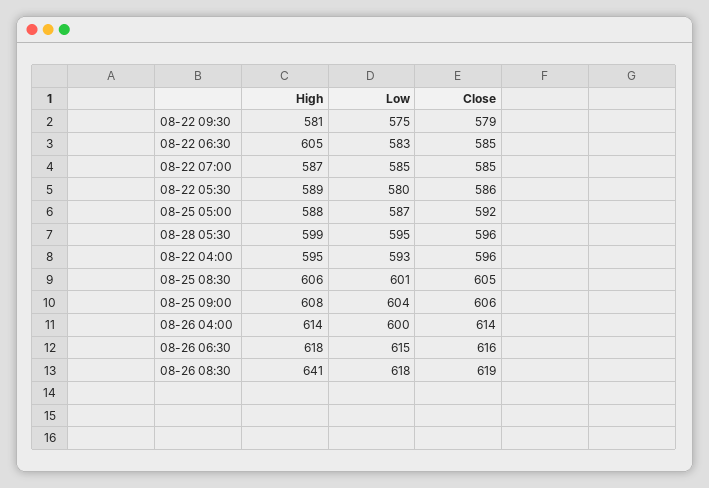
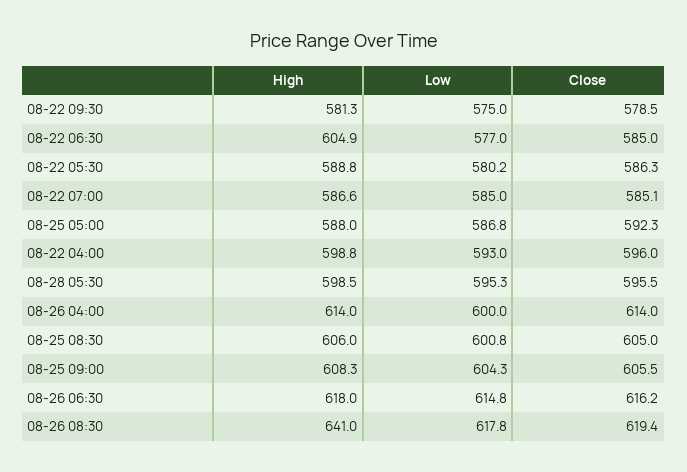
  {
    "High": {
      "08-22 09:30": 581.3,
      "08-22 06:30": 604.9,
      "08-22 07:00": 586.6,
      "08-22 05:30": 588.8,
      "08-25 05:00": 588,
      "08-28 05:30": 598.5,
-     "08-22 04:00": 595,
+     "08-22 04:00": 598.8,
      "08-25 08:30": 606,
      "08-25 09:00": 608.3,
      "08-26 04:00": 614,
      "08-26 06:30": 618,
      "08-26 08:30": 641
    },
    "Low": {
      "08-22 09:30": 575,
-     "08-22 06:30": 583,
+     "08-22 06:30": 577,
      "08-22 07:00": 585,
      "08-22 05:30": 580.2,
      "08-25 05:00": 586.8,
      "08-28 05:30": 595.3,
      "08-22 04:00": 593,
      "08-25 08:30": 600.8,
      "08-25 09:00": 604.3,
      "08-26 04:00": 600,
      "08-26 06:30": 614.8,
      "08-26 08:30": 617.8
    },
    "Close": {
      "08-22 09:30": 578.5,
      "08-22 06:30": 585,
      "08-22 07:00": 585.1,
      "08-22 05:30": 586.3,
      "08-25 05:00": 592.3,
      "08-28 05:30": 595.5,
      "08-22 04:00": 596,
      "08-25 08:30": 605,
      "08-25 09:00": 605.5,
      "08-26 04:00": 614,
      "08-26 06:30": 616.2,
      "08-26 08:30": 619.4
    }
  }

